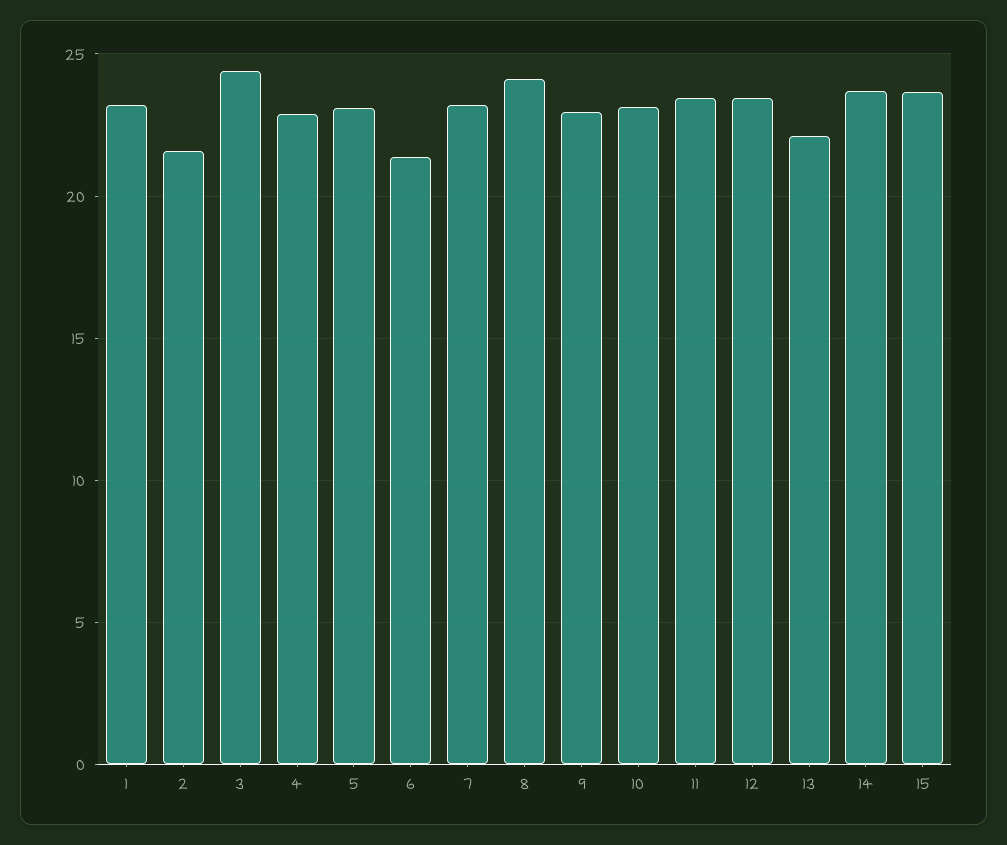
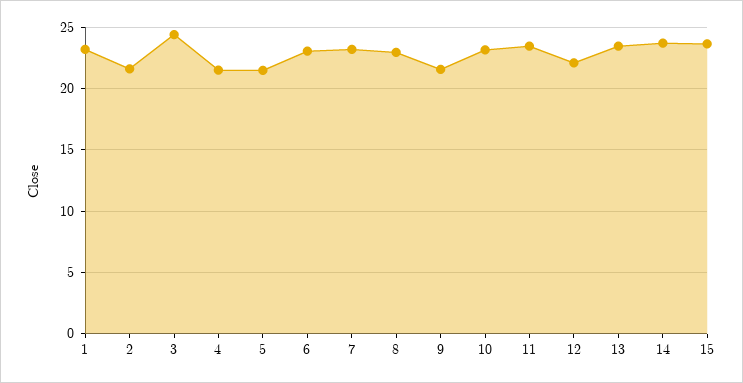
  {
    "1": 23,
    "2": 21.5,
    "3": 24.5,
-   "4": 23,
+   "4": 21.5,
-   "5": 23,
+   "5": 21.5,
-   "6": 21.5,
+   "6": 23,
    "7": 23,
-   "8": 24,
+   "8": 23,
-   "9": 23,
+   "9": 21.5,
    "10": 23,
    "11": 23.5,
-   "12": 23.5,
+   "12": 22,
-   "13": 22,
+   "13": 23.5,
    "14": 23.5,
    "15": 23.5
  }

